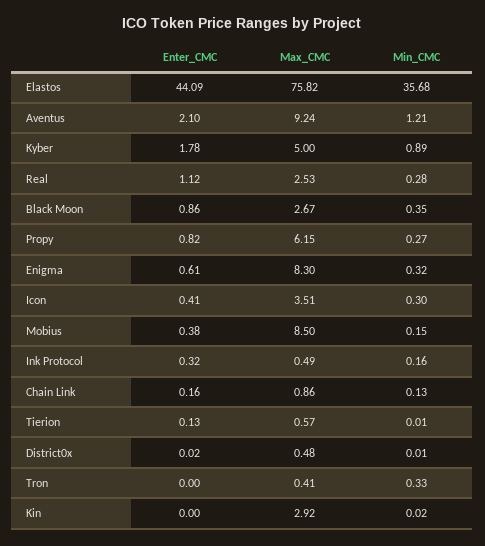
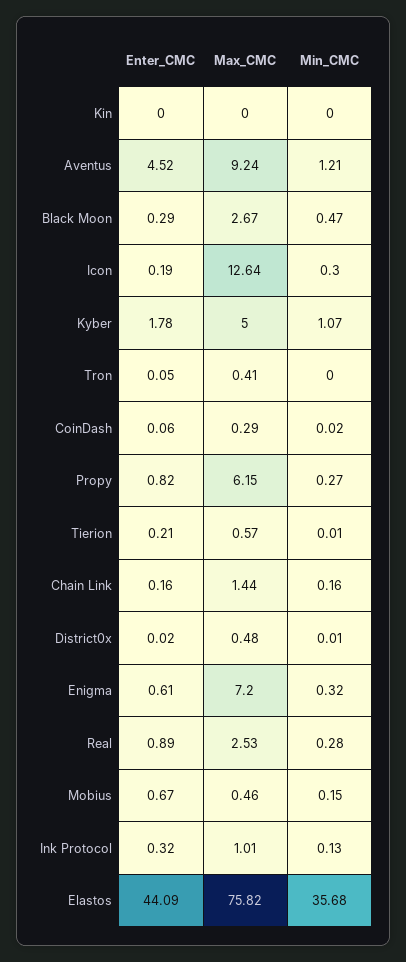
  {
    "Enter_CMC": {
      "Elastos": 44.09,
-     "Aventus": 2.1,
+     "Aventus": 4.52,
      "Kyber": 1.78,
-     "Real": 1.12,
+     "Real": 0.89,
-     "Black Moon": 0.86,
+     "Black Moon": 0.29,
      "Propy": 0.82,
      "Enigma": 0.61,
-     "Icon": 0.41,
+     "Icon": 0.19,
-     "Mobius": 0.38,
+     "Mobius": 0.67,
      "Ink Protocol": 0.32,
      "Chain Link": 0.16,
-     "Tierion": 0.13,
+     "Tierion": 0.21,
      "District0x": 0.02,
-     "Tron": 0,
+     "Tron": 0.05,
-     "Kin": 0
+     "Kin": 0,
+     "CoinDash": 0.06
    },
    "Max_CMC": {
      "Elastos": 75.82,
      "Aventus": 9.24,
      "Kyber": 5,
      "Real": 2.53,
      "Black Moon": 2.67,
      "Propy": 6.15,
-     "Enigma": 8.3,
+     "Enigma": 7.2,
-     "Icon": 3.51,
+     "Icon": 12.64,
-     "Mobius": 8.5,
+     "Mobius": 0.46,
-     "Ink Protocol": 0.49,
+     "Ink Protocol": 1.01,
-     "Chain Link": 0.86,
+     "Chain Link": 1.44,
      "Tierion": 0.57,
      "District0x": 0.48,
      "Tron": 0.41,
-     "Kin": 2.92
+     "Kin": 0,
+     "CoinDash": 0.29
    },
    "Min_CMC": {
      "Elastos": 35.68,
      "Aventus": 1.21,
-     "Kyber": 0.89,
+     "Kyber": 1.07,
      "Real": 0.28,
-     "Black Moon": 0.35,
+     "Black Moon": 0.47,
      "Propy": 0.27,
      "Enigma": 0.32,
      "Icon": 0.3,
      "Mobius": 0.15,
-     "Ink Protocol": 0.16,
+     "Ink Protocol": 0.13,
-     "Chain Link": 0.13,
+     "Chain Link": 0.16,
      "Tierion": 0.01,
      "District0x": 0.01,
-     "Tron": 0.33,
+     "Tron": 0,
-     "Kin": 0.02
+     "Kin": 0,
+     "CoinDash": 0.02
    }
  }

